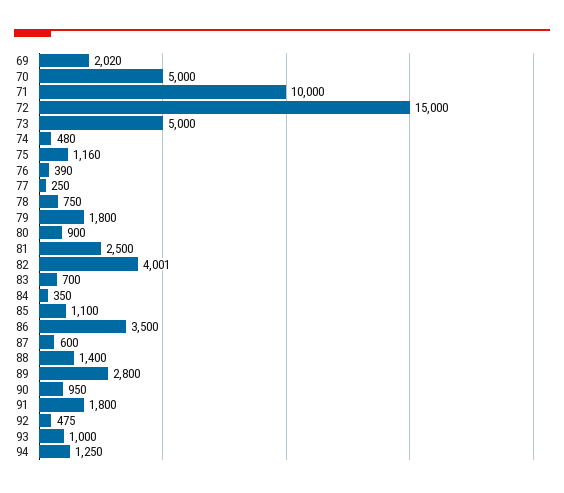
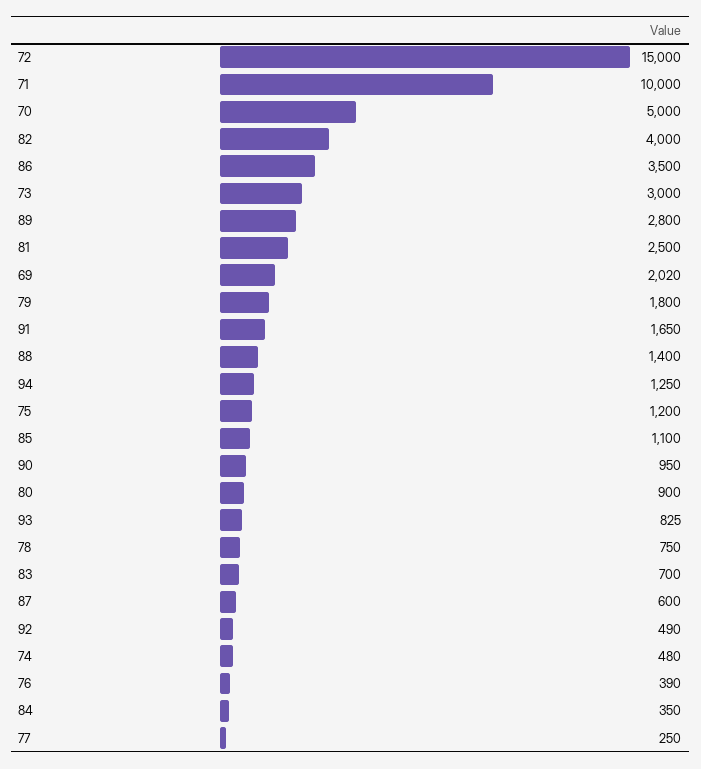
  {
    "69": 2020,
    "70": 5000,
    "71": 10000,
    "72": 15000,
-   "73": 5000,
+   "73": 3000,
    "74": 480,
-   "75": 1160,
+   "75": 1200,
    "76": 390,
    "77": 250,
    "78": 750,
    "79": 1800,
    "80": 900,
    "81": 2500,
-   "82": 4001,
+   "82": 4000,
    "83": 700,
    "84": 350,
    "85": 1100,
    "86": 3500,
    "87": 600,
    "88": 1400,
    "89": 2800,
    "90": 950,
-   "91": 1800,
+   "91": 1650,
-   "92": 475,
+   "92": 490,
-   "93": 1000,
+   "93": 825,
    "94": 1250
  }

